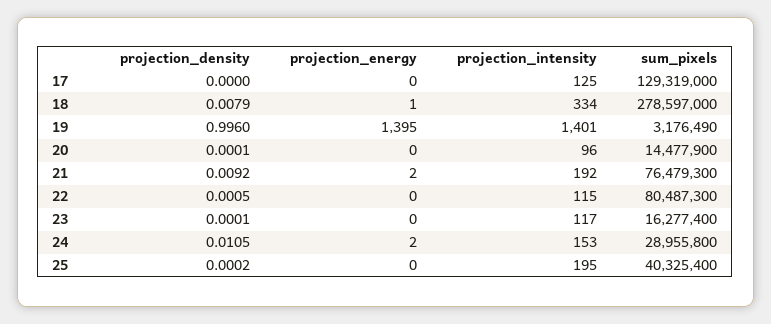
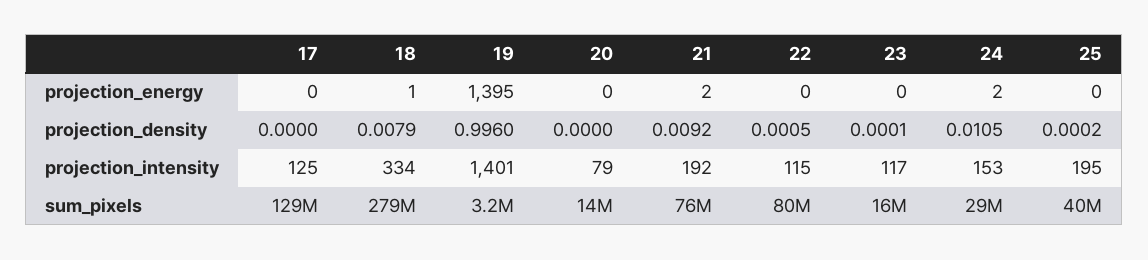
  {
    "projection_density": {
      "17": 0,
      "18": 0.0079,
      "19": 0.996,
-     "20": 0.0001,
+     "20": 0,
      "21": 0.0092,
      "22": 0.0005,
      "23": 0.0001,
      "24": 0.0105,
      "25": 0.0002
    },
    "projection_energy": {
      "17": 0,
      "18": 1,
      "19": 1395,
      "20": 0,
      "21": 2,
      "22": 0,
      "23": 0,
      "24": 2,
      "25": 0
    },
    "projection_intensity": {
      "17": 125,
      "18": 334,
      "19": 1401,
-     "20": 96,
+     "20": 79,
      "21": 192,
      "22": 115,
      "23": 117,
      "24": 153,
      "25": 195
    },
    "sum_pixels": {
      "17": 129319000,
      "18": 278597000,
      "19": 3176490,
      "20": 14477900,
      "21": 76479300,
      "22": 80487300,
      "23": 16277400,
      "24": 28955800,
      "25": 40325400
    }
  }

